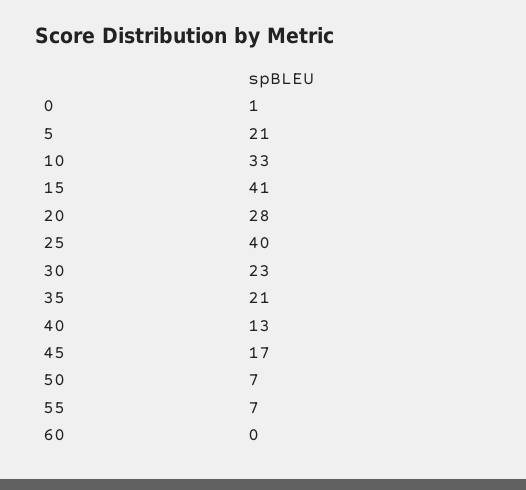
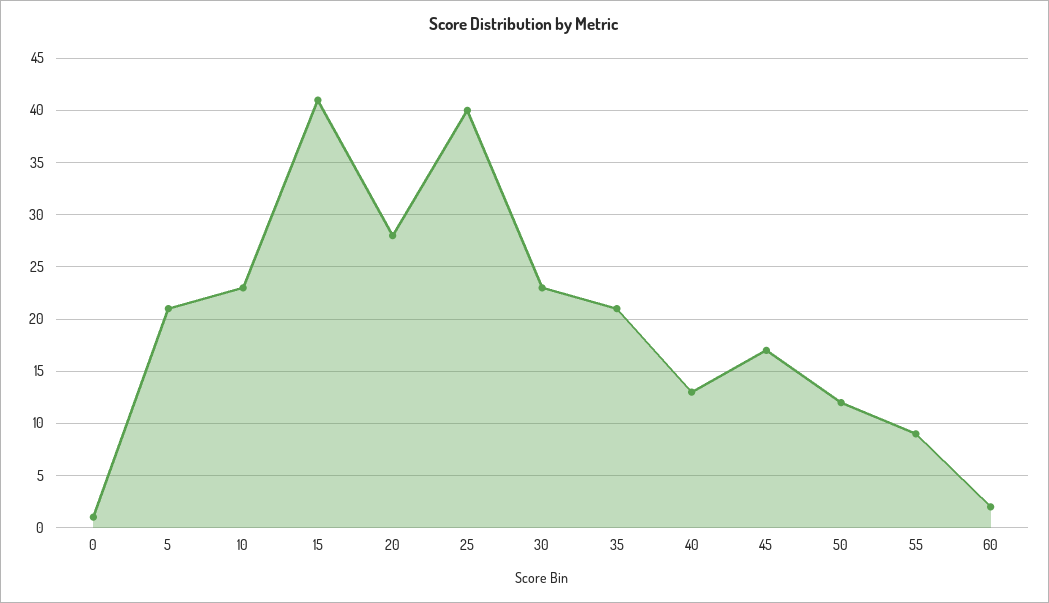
  {
    "0": 1,
    "5": 21,
-   "10": 33,
+   "10": 23,
    "15": 41,
    "20": 28,
    "25": 40,
    "30": 23,
    "35": 21,
    "40": 13,
    "45": 17,
-   "50": 7,
+   "50": 12,
-   "55": 7,
+   "55": 9,
-   "60": 0
+   "60": 2
  }

